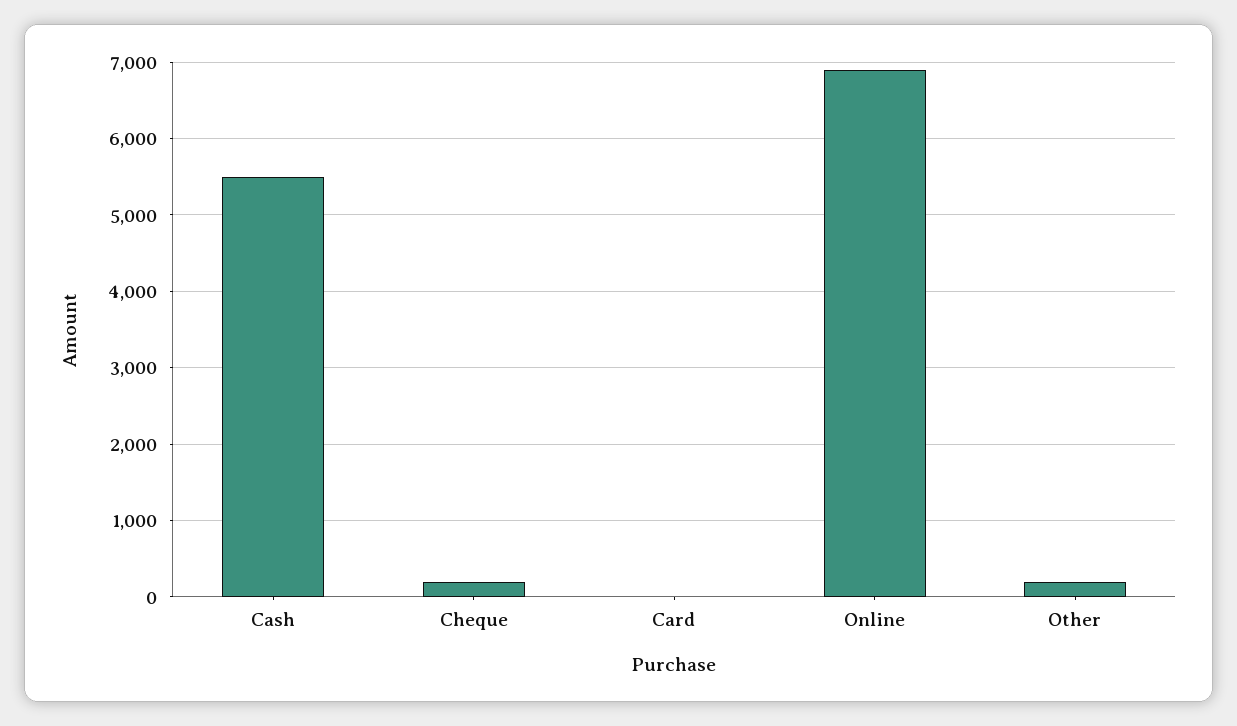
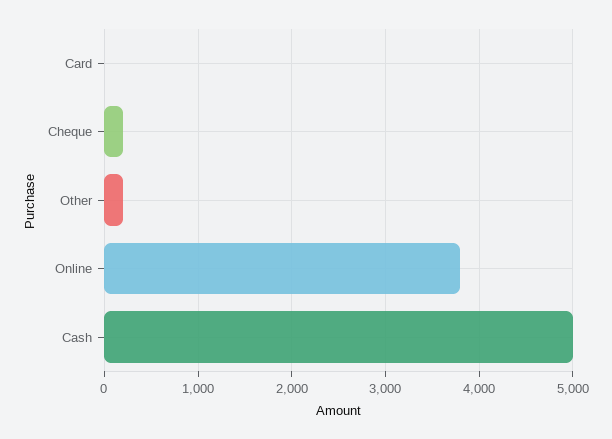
  {
-   "Cash": 5500,
+   "Cash": 5000,
    "Cheque": 200,
    "Card": 0,
-   "Online": 6900,
+   "Online": 3800,
    "Other": 200
  }

